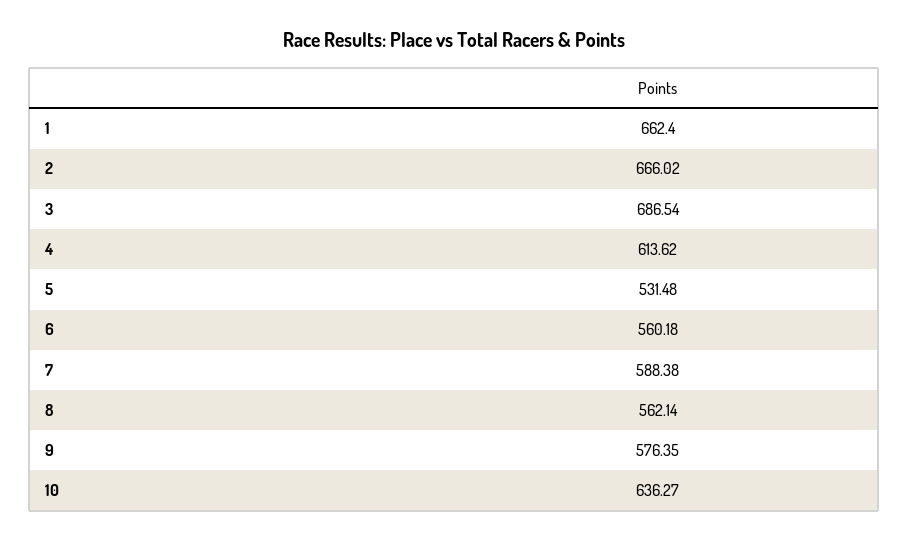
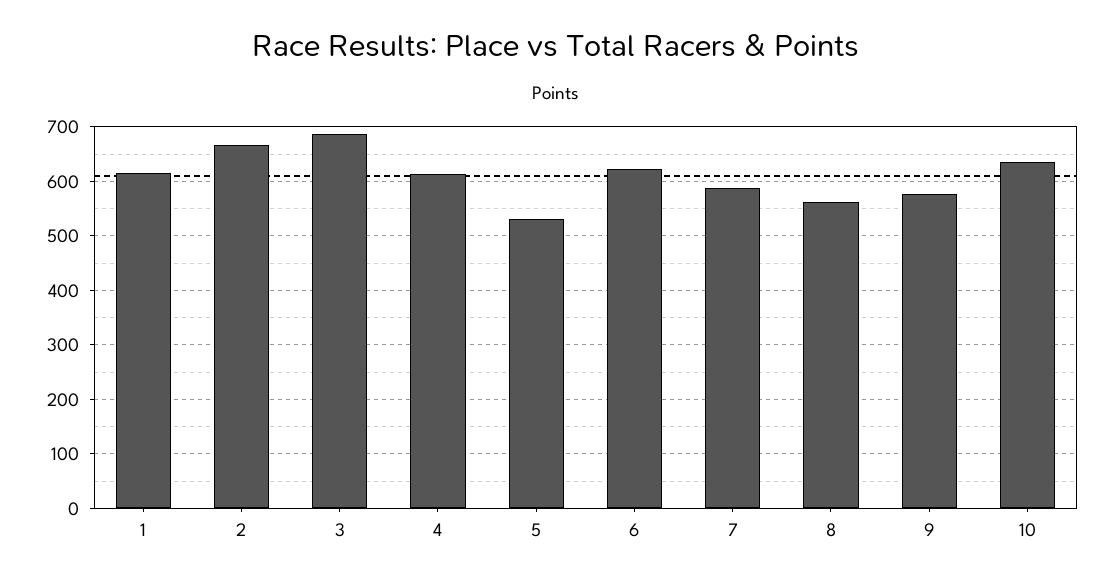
  {
-   "1": 662.4,
+   "1": 620,
    "2": 666.02,
    "3": 686.54,
    "4": 613.62,
    "5": 531.48,
-   "6": 560.18,
+   "6": 620,
    "7": 588.38,
    "8": 562.14,
    "9": 576.35,
    "10": 636.27
  }

